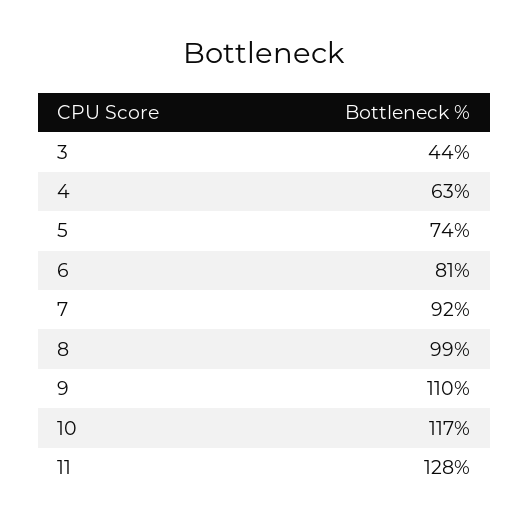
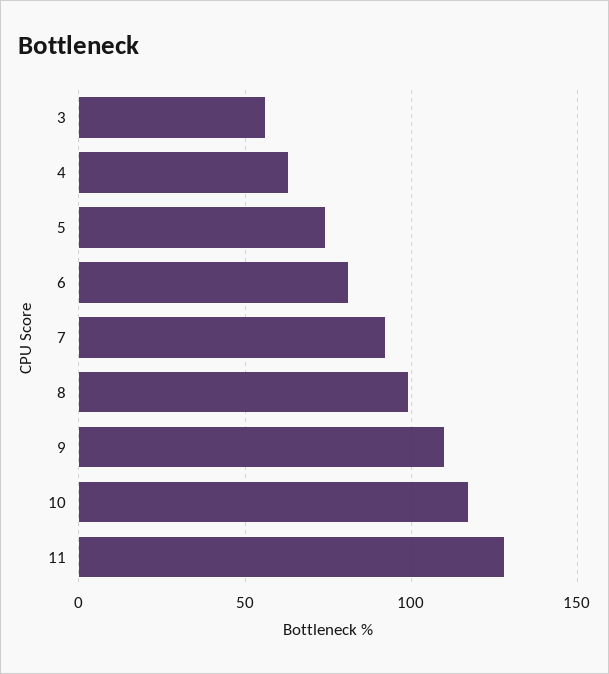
  {
-   "3": 44,
+   "3": 55,
    "4": 63,
    "5": 74,
    "6": 81,
    "7": 92,
    "8": 99,
    "9": 110,
    "10": 117,
    "11": 128
  }

